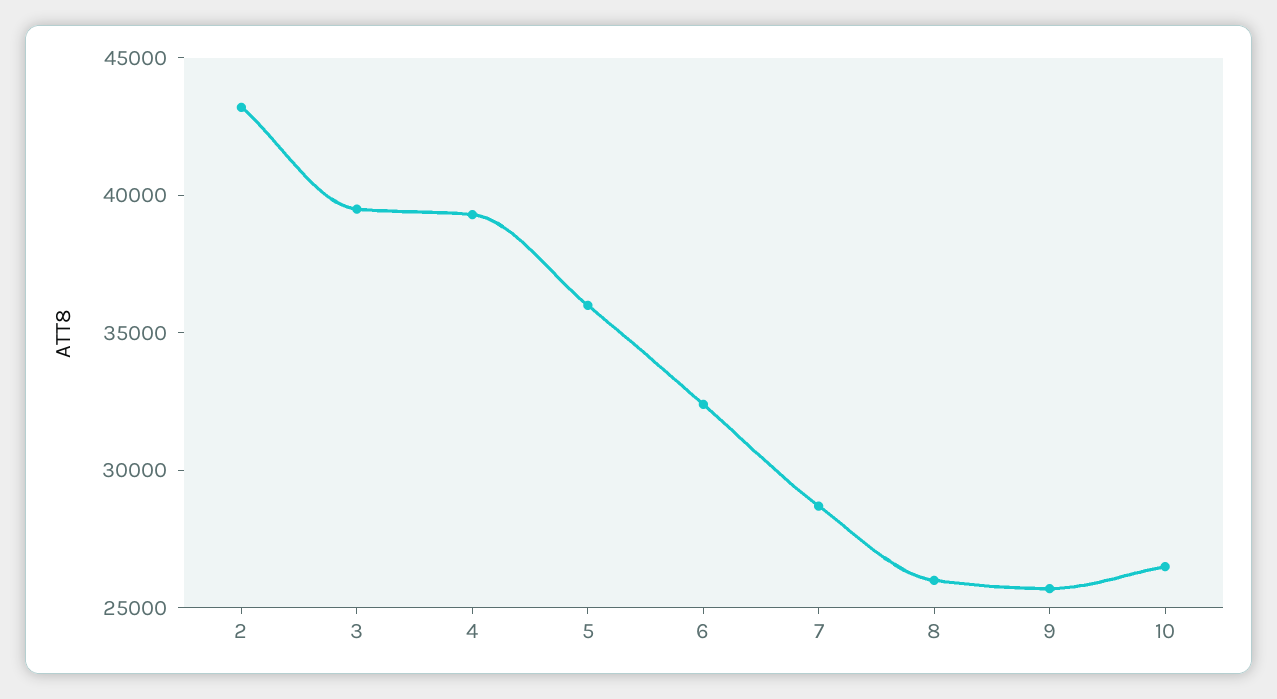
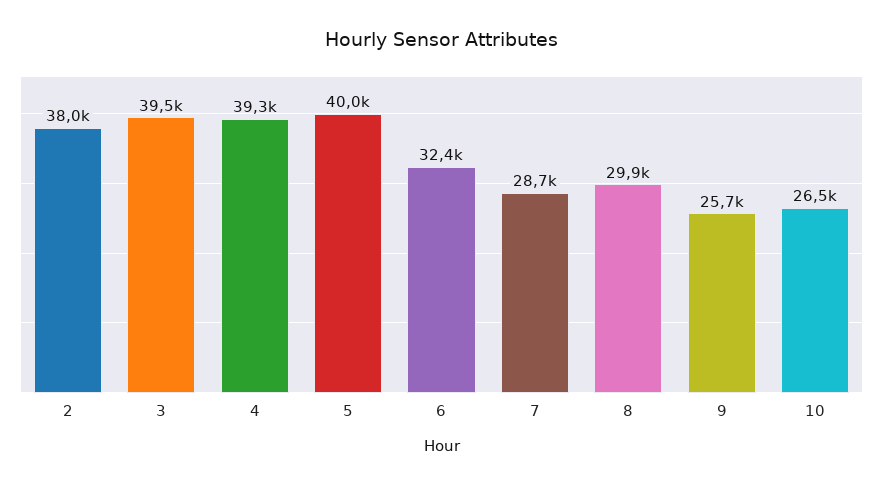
  {
-   "2": 43000,
+   "2": 38000,
    "3": 39500,
    "4": 39300,
-   "5": 36000,
+   "5": 40000,
    "6": 32400,
    "7": 28700,
-   "8": 26000,
+   "8": 29900,
    "9": 25700,
    "10": 26500
  }

